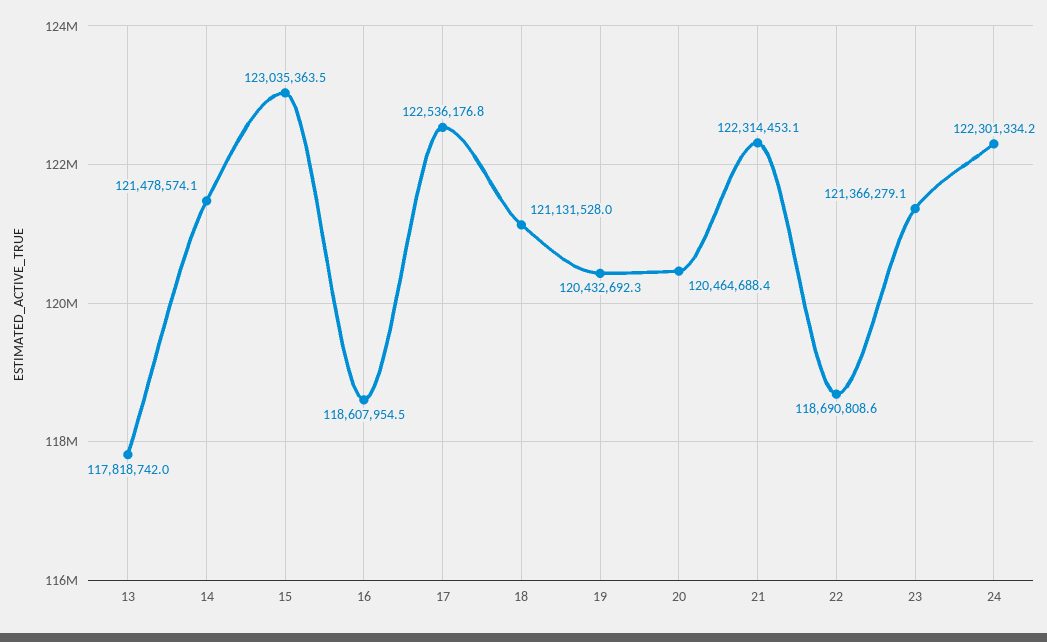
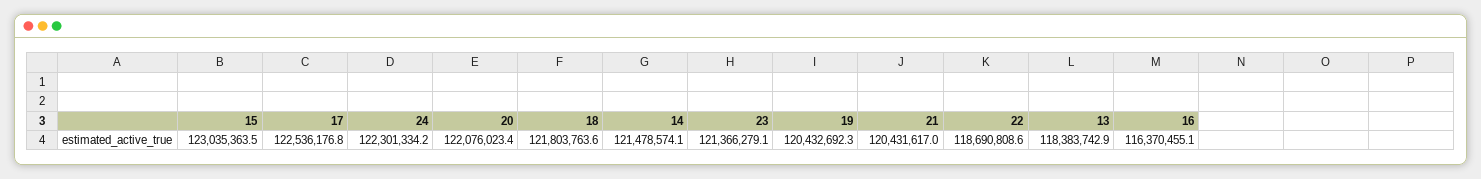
  {
-   "13": 117818742,
+   "13": 118383742.9,
    "14": 121478574.1,
    "15": 123035363.5,
-   "16": 118607954.5,
+   "16": 116370455.1,
    "17": 122536176.8,
-   "18": 121131528,
+   "18": 121803763.6,
    "19": 120432692.3,
-   "20": 120464688.4,
+   "20": 122076023.4,
-   "21": 122314453.1,
+   "21": 120431617,
    "22": 118690808.6,
    "23": 121366279.1,
    "24": 122301334.2
  }

